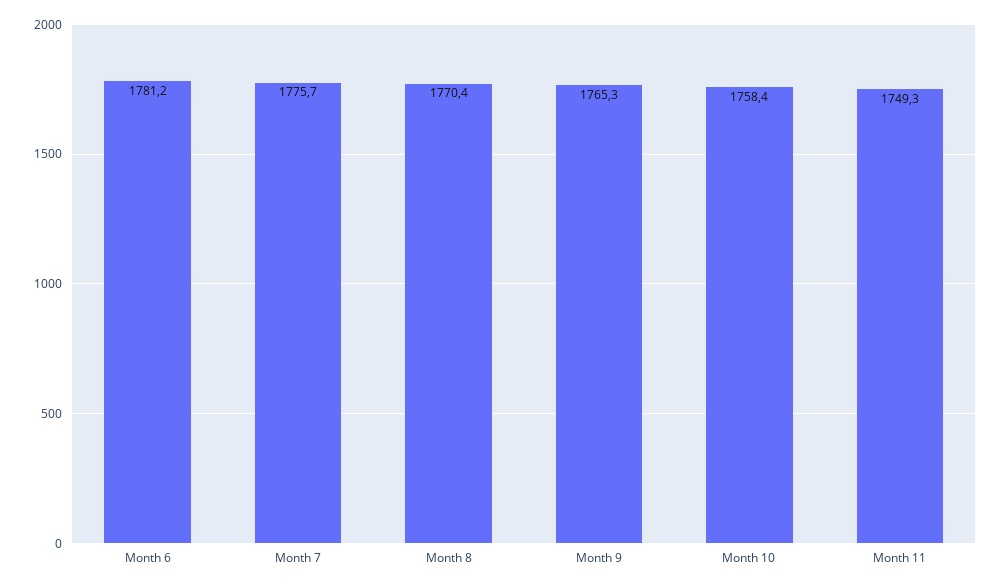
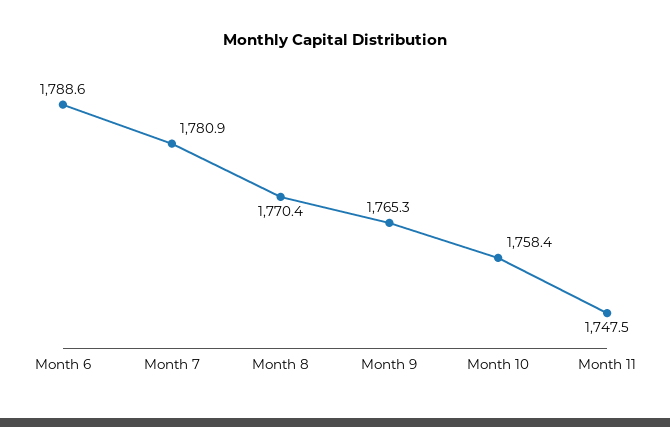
  {
-   "Month 6": 1781.2,
+   "Month 6": 1788.6,
-   "Month 7": 1775.7,
+   "Month 7": 1780.9,
    "Month 8": 1770.4,
    "Month 9": 1765.3,
    "Month 10": 1758.4,
-   "Month 11": 1749.3
+   "Month 11": 1747.5
  }

